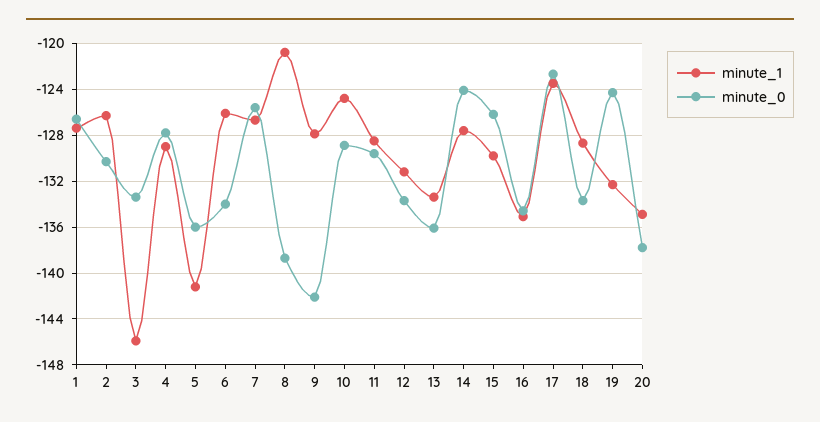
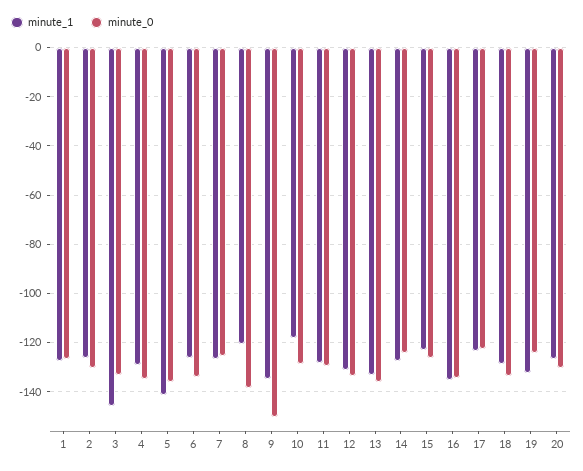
  {
    "minute_1": {
      "1": -127,
      "2": -126,
      "3": -146,
      "4": -129,
      "5": -141,
      "6": -126,
      "7": -127,
      "8": -121,
-     "9": -128,
+     "9": -135,
-     "10": -125,
+     "10": -117.5,
      "11": -129,
      "12": -131,
      "13": -133,
      "14": -128,
-     "15": -130,
+     "15": -122.5,
      "16": -135,
      "17": -124,
      "18": -129,
      "19": -132,
-     "20": -135
+     "20": -127.5
    },
    "minute_0": {
      "1": -127,
      "2": -130,
      "3": -133,
-     "4": -128,
+     "4": -135,
      "5": -136,
      "6": -134,
      "7": -126,
      "8": -139,
-     "9": -142,
+     "9": -150,
      "10": -129,
      "11": -130,
      "12": -134,
      "13": -136,
      "14": -124,
      "15": -126,
      "16": -135,
      "17": -123,
      "18": -134,
      "19": -124,
-     "20": -138
+     "20": -130
    }
  }

